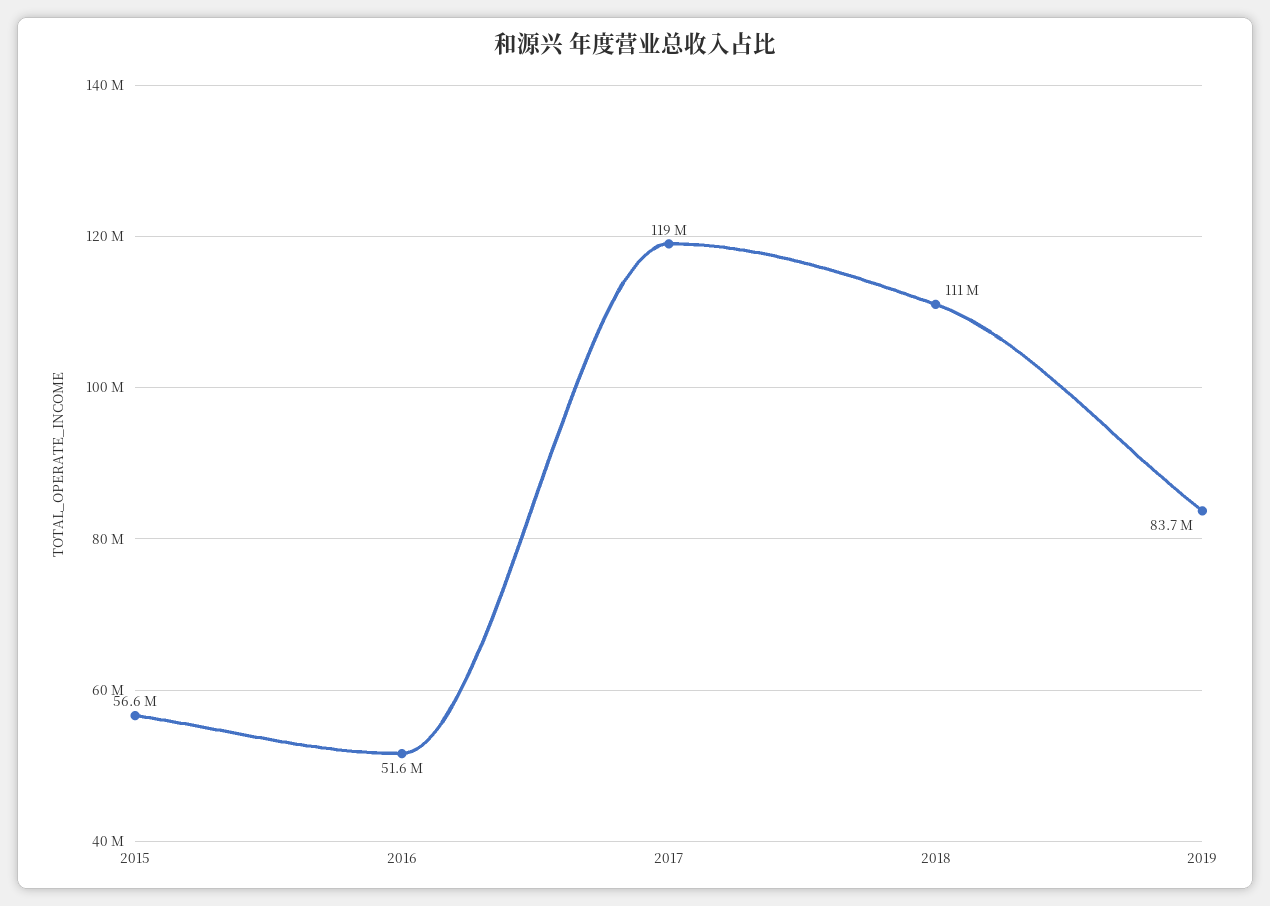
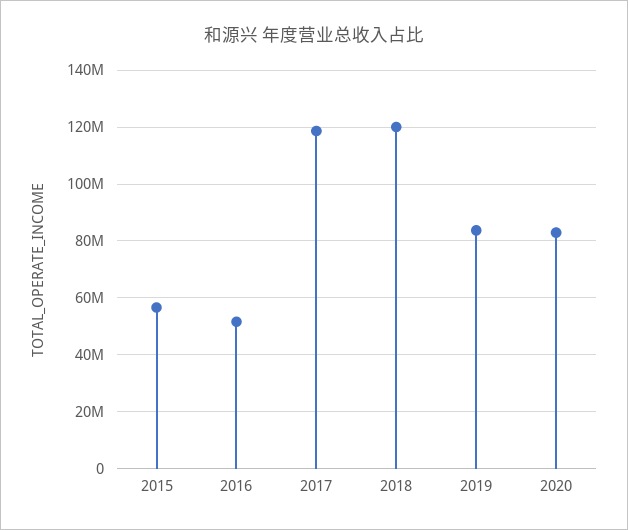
  {
    "2015": 56600000,
    "2016": 51600000,
    "2017": 119000000,
-   "2018": 111000000,
+   "2018": 120000000,
-   "2019": 83700000
+   "2019": 83700000,
+   "2020": 82500000
  }

